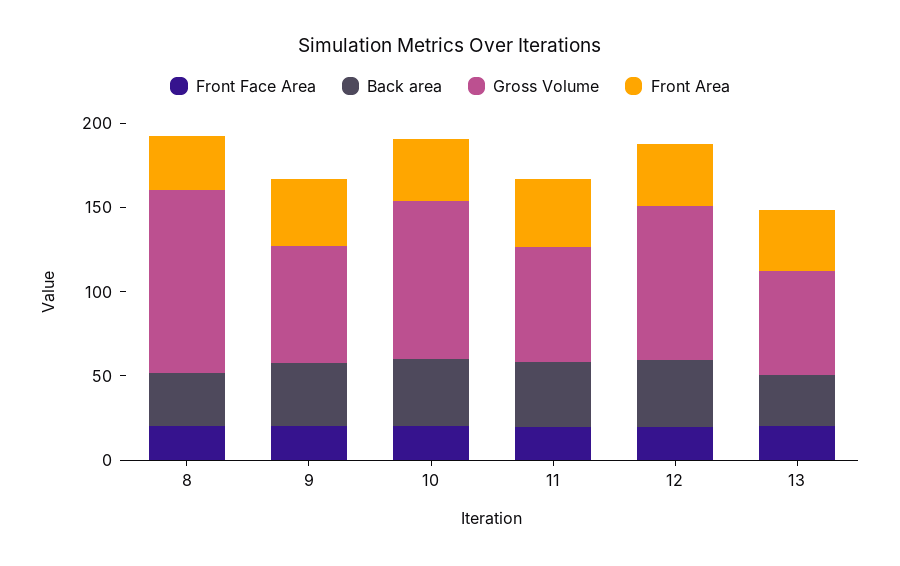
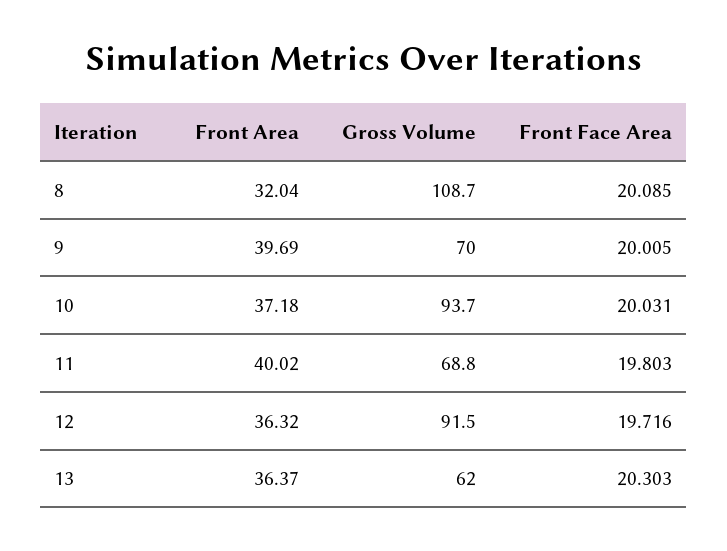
  {
    "Front Face Area": {
      "8": 20.085,
      "9": 20.005,
      "10": 20.031,
      "11": 19.803,
      "12": 19.716,
      "13": 20.303
    },
-   "Back area": {
-     "8": 30,
-     "9": 40,
-     "10": 40,
-     "11": 40,
-     "12": 40,
-     "13": 30
-   },
    "Gross Volume": {
      "8": 108.7,
      "9": 70,
      "10": 93.7,
      "11": 68.8,
      "12": 91.5,
      "13": 62
    },
    "Front Area": {
      "8": 32.04,
      "9": 39.69,
      "10": 37.18,
      "11": 40.02,
      "12": 36.32,
      "13": 36.37
    }
  }

